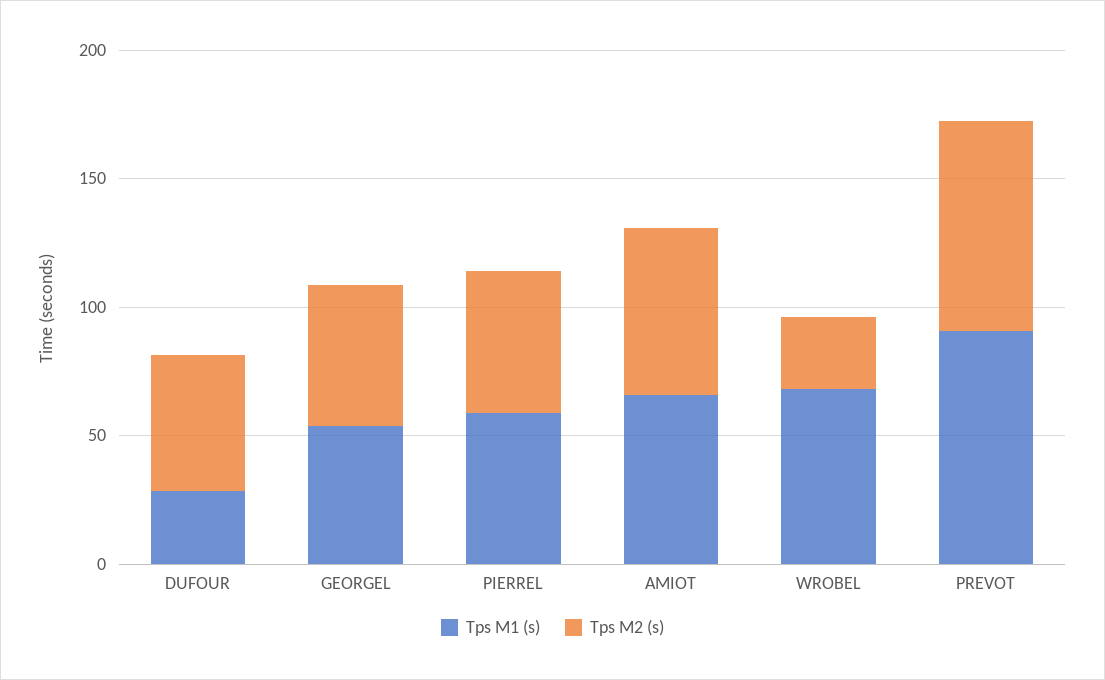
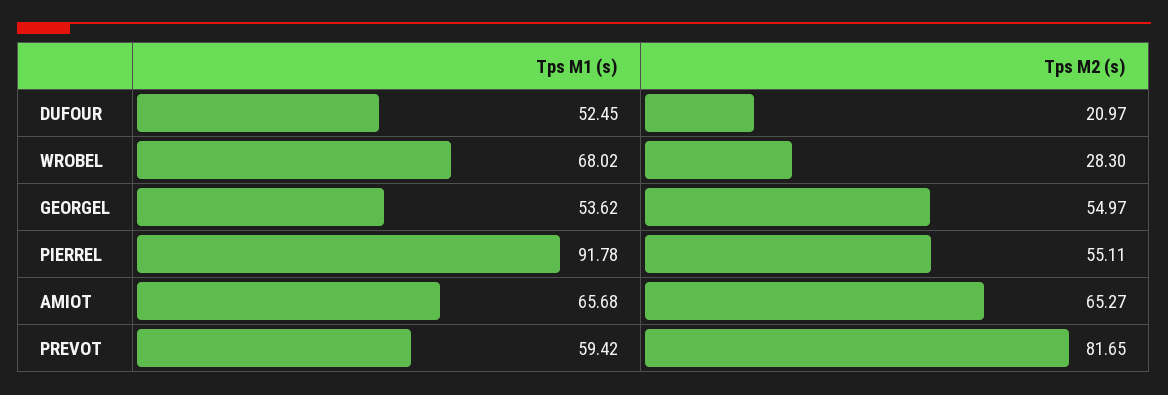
  {
    "Tps M1 (s)": {
-     "DUFOUR": 30,
+     "DUFOUR": 52.45,
      "GEORGEL": 53.62,
-     "PIERREL": 60,
+     "PIERREL": 91.78,
      "AMIOT": 65.68,
      "WROBEL": 68.02,
-     "PREVOT": 90
+     "PREVOT": 59.42
    },
    "Tps M2 (s)": {
-     "DUFOUR": 50,
+     "DUFOUR": 20.97,
      "GEORGEL": 54.97,
      "PIERREL": 55.11,
      "AMIOT": 65.27,
      "WROBEL": 28.3,
      "PREVOT": 81.65
    }
  }

